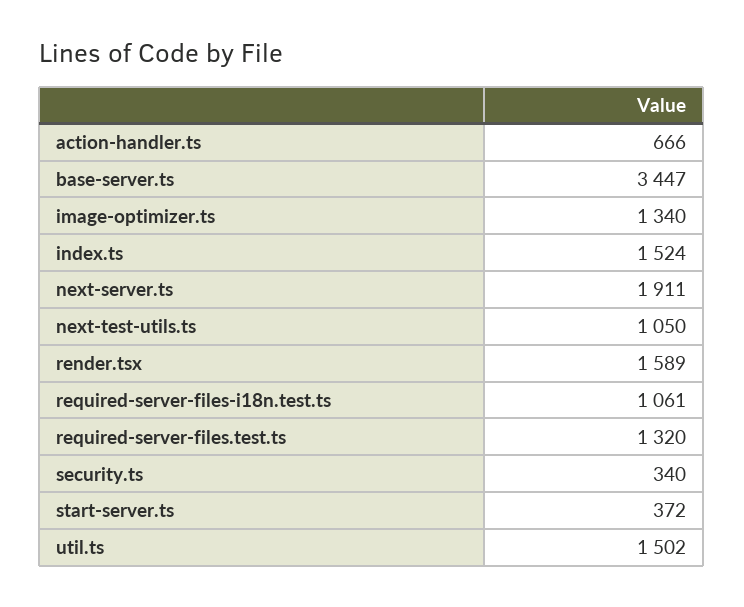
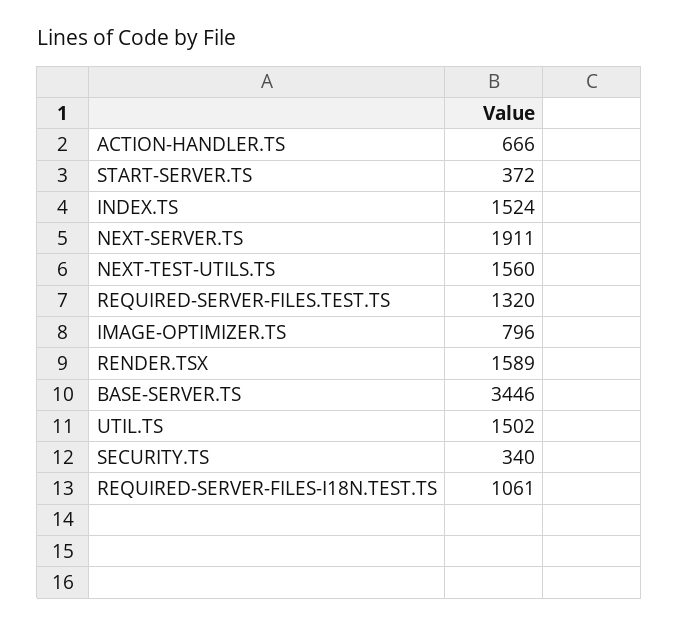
  {
    "action-handler.ts": 666,
-   "base-server.ts": 3447,
+   "base-server.ts": 3446,
-   "image-optimizer.ts": 1340,
+   "image-optimizer.ts": 796,
    "index.ts": 1524,
    "next-server.ts": 1911,
-   "next-test-utils.ts": 1050,
+   "next-test-utils.ts": 1560,
    "render.tsx": 1589,
    "required-server-files-i18n.test.ts": 1061,
    "required-server-files.test.ts": 1320,
    "security.ts": 340,
    "start-server.ts": 372,
    "util.ts": 1502
  }

